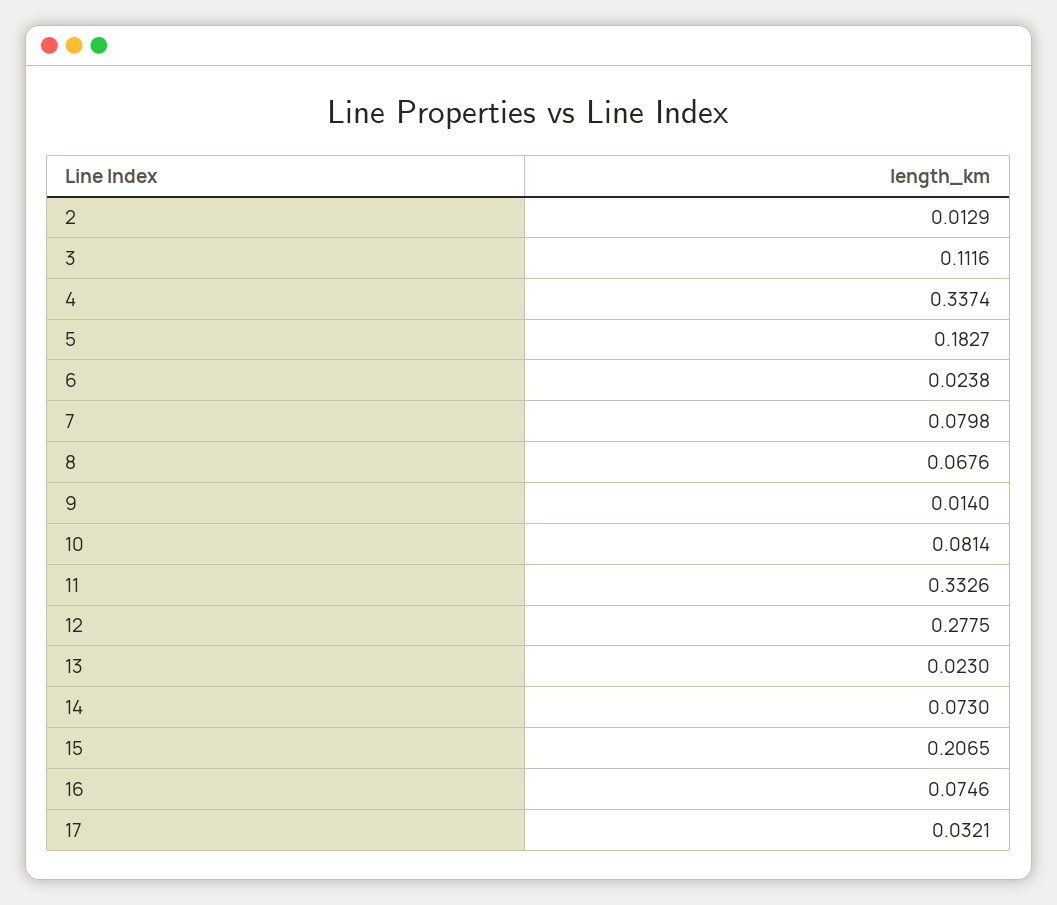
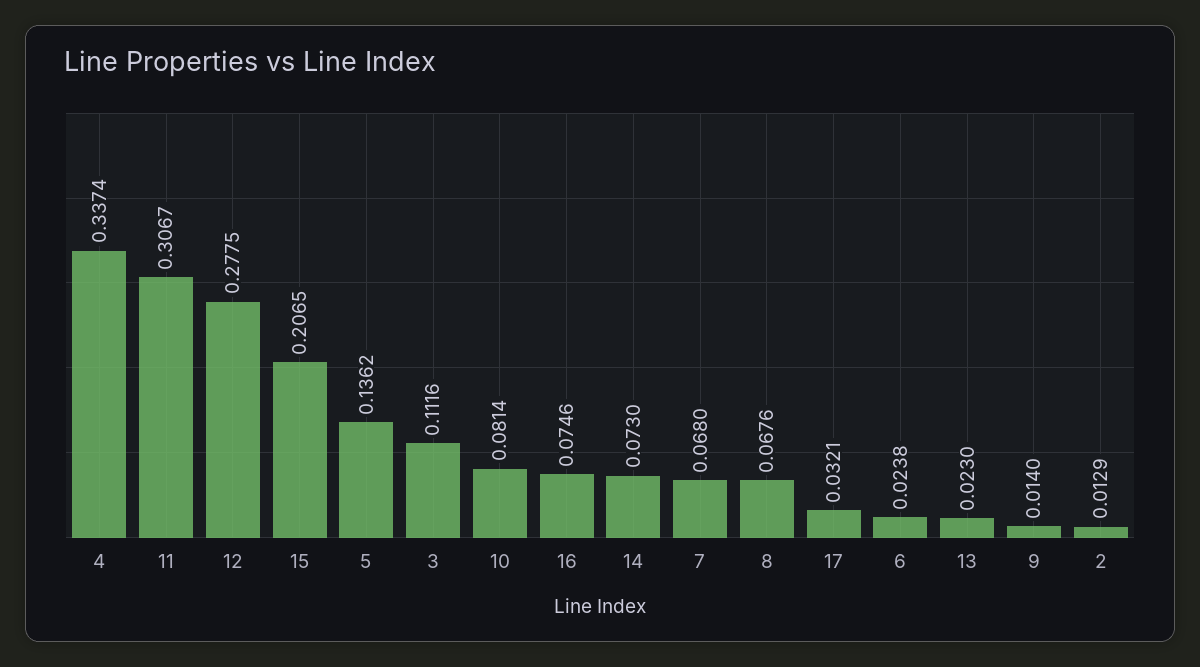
  {
    "2": 0.0129,
    "3": 0.1116,
    "4": 0.3374,
-   "5": 0.1827,
+   "5": 0.1362,
    "6": 0.0238,
-   "7": 0.0798,
+   "7": 0.068,
    "8": 0.0676,
    "9": 0.014,
    "10": 0.0814,
-   "11": 0.3326,
+   "11": 0.3067,
    "12": 0.2775,
    "13": 0.023,
    "14": 0.073,
    "15": 0.2065,
    "16": 0.0746,
    "17": 0.0321
  }

